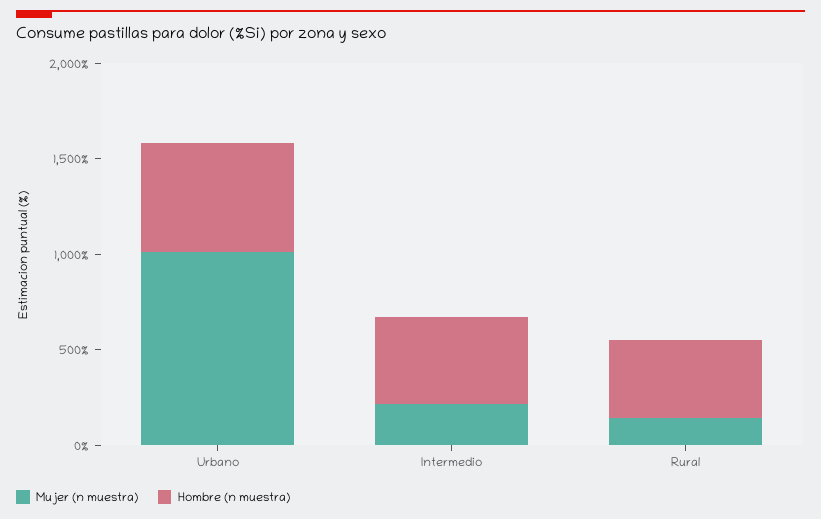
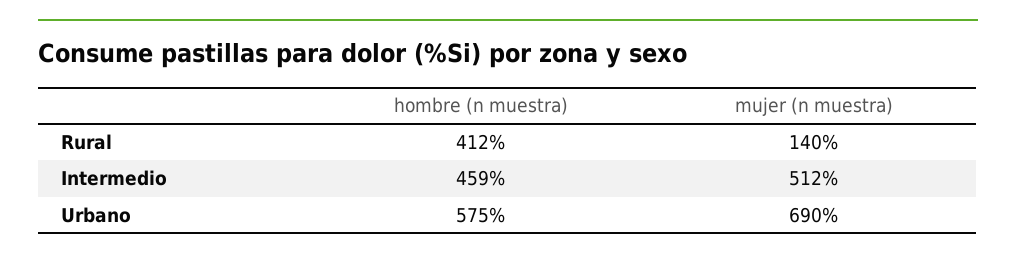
  {
    "Mujer (n muestra)": {
-     "Urbano": 1000,
+     "Urbano": 690,
-     "Intermedio": 200,
+     "Intermedio": 512,
      "Rural": 140
    },
    "Hombre (n muestra)": {
      "Urbano": 575,
      "Intermedio": 459,
      "Rural": 412
    }
  }

